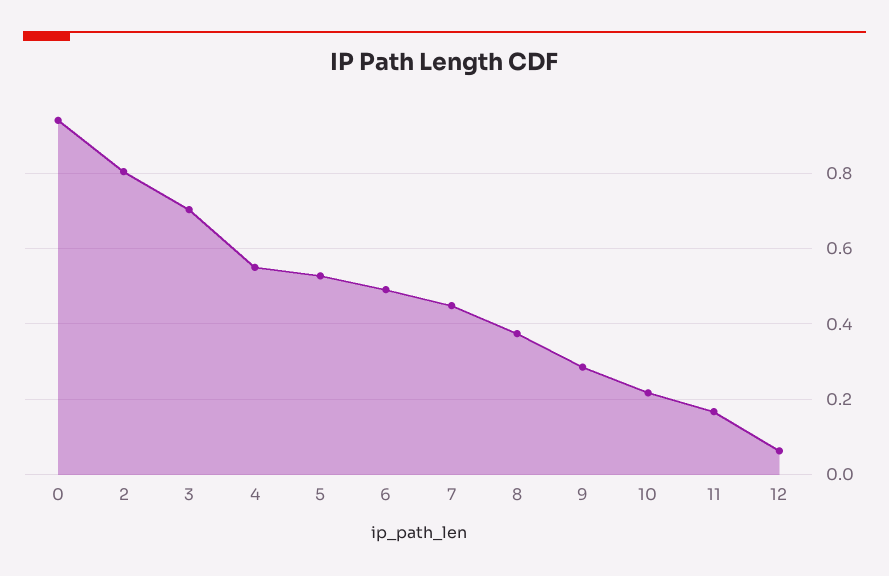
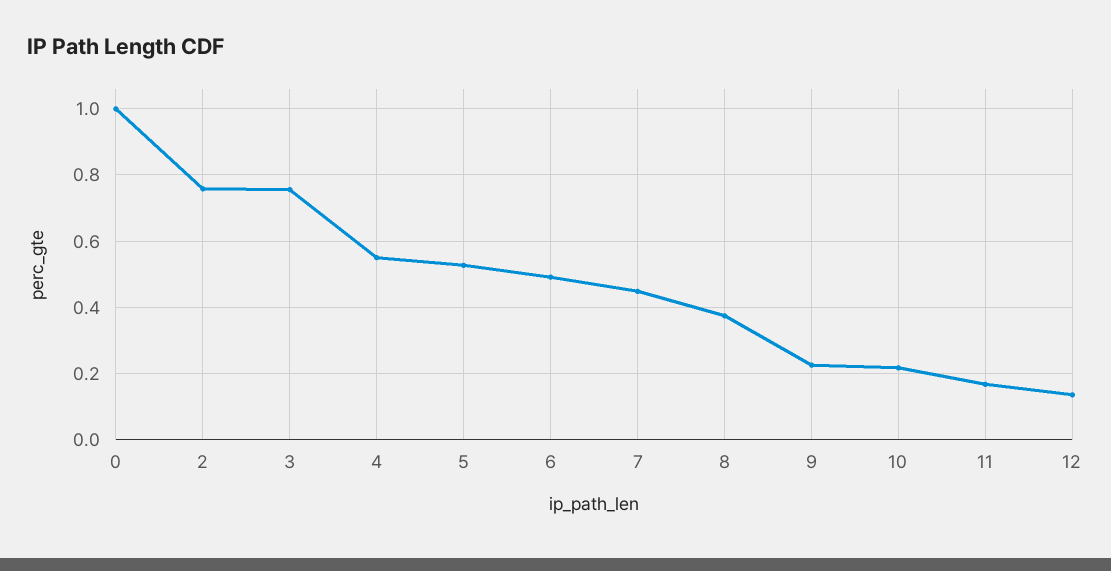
  {
-   "0": 0.94,
+   "0": 1,
-   "2": 0.8,
+   "2": 0.76,
-   "3": 0.7,
+   "3": 0.76,
    "4": 0.56,
    "5": 0.52,
    "6": 0.5,
    "7": 0.44,
    "8": 0.38,
-   "9": 0.28,
+   "9": 0.22,
    "10": 0.22,
    "11": 0.16,
-   "12": 0.06
+   "12": 0.14
  }

